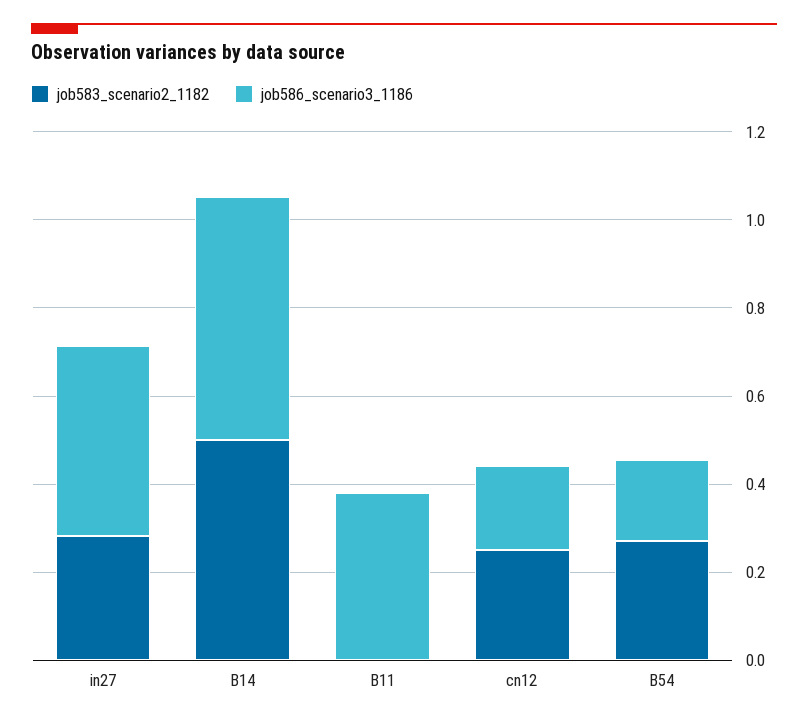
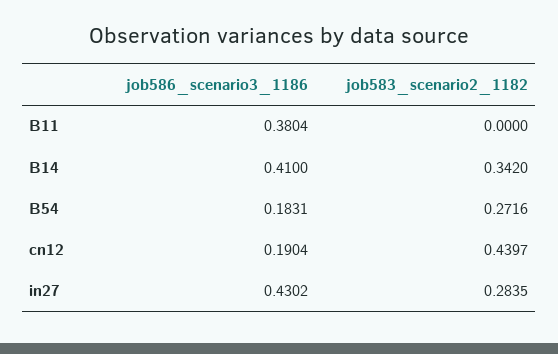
  {
    "job583_scenario2_1182": {
      "in27": 0.2835,
-     "B14": 0.5,
+     "B14": 0.342,
      "B11": 0,
-     "cn12": 0.25,
+     "cn12": 0.4397,
      "B54": 0.2716
    },
    "job586_scenario3_1186": {
      "in27": 0.4302,
-     "B14": 0.55,
+     "B14": 0.41,
      "B11": 0.3804,
      "cn12": 0.1904,
      "B54": 0.1831
    }
  }

